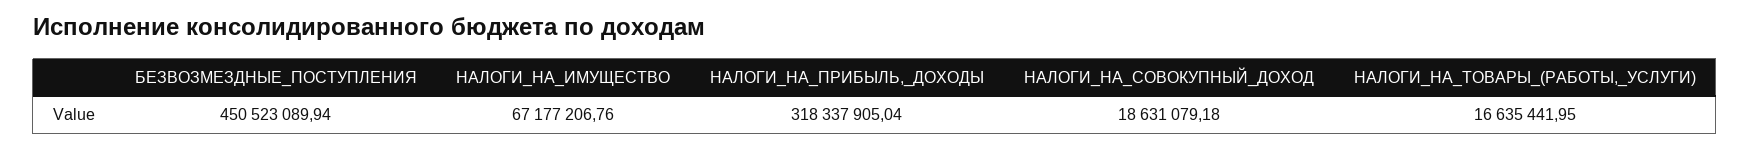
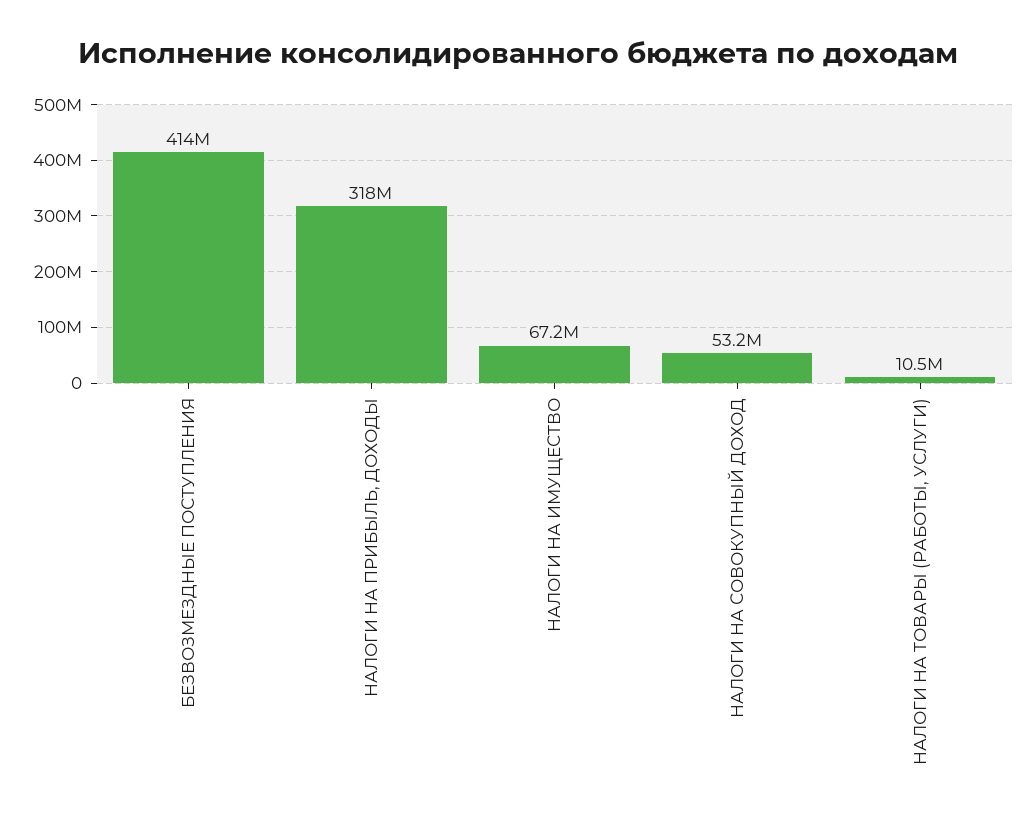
  {
-   "БЕЗВОЗМЕЗДНЫЕ_ПОСТУПЛЕНИЯ": 450523089.94,
+   "БЕЗВОЗМЕЗДНЫЕ_ПОСТУПЛЕНИЯ": 414000000,
    "НАЛОГИ_НА_ИМУЩЕСТВО": 67177206.76,
    "НАЛОГИ_НА_ПРИБЫЛЬ,_ДОХОДЫ": 318337905.04,
-   "НАЛОГИ_НА_СОВОКУПНЫЙ_ДОХОД": 18631079.18,
+   "НАЛОГИ_НА_СОВОКУПНЫЙ_ДОХОД": 53200000,
-   "НАЛОГИ_НА_ТОВАРЫ_(РАБОТЫ,_УСЛУГИ)": 16635441.95
+   "НАЛОГИ_НА_ТОВАРЫ_(РАБОТЫ,_УСЛУГИ)": 10500000
  }

